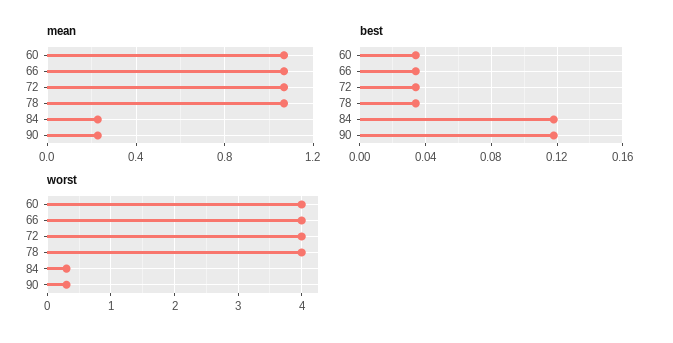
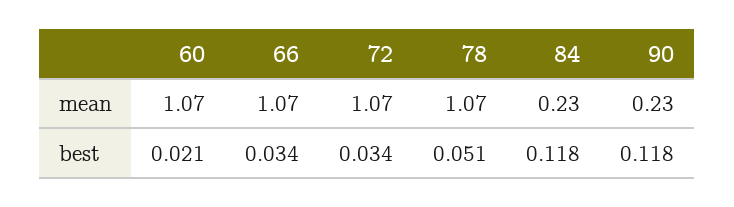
  {
    "mean": {
      "60": 1.07,
      "66": 1.07,
      "72": 1.07,
      "78": 1.07,
      "84": 0.23,
      "90": 0.23
    },
    "best": {
-     "60": 0.035,
+     "60": 0.021,
      "66": 0.034,
      "72": 0.034,
-     "78": 0.035,
+     "78": 0.051,
      "84": 0.118,
      "90": 0.118
-   },
+   }
-   "worst": {
-     "60": 4,
-     "66": 4,
-     "72": 4,
-     "78": 4,
-     "84": 0.3,
-     "90": 0.3
-   }
  }

